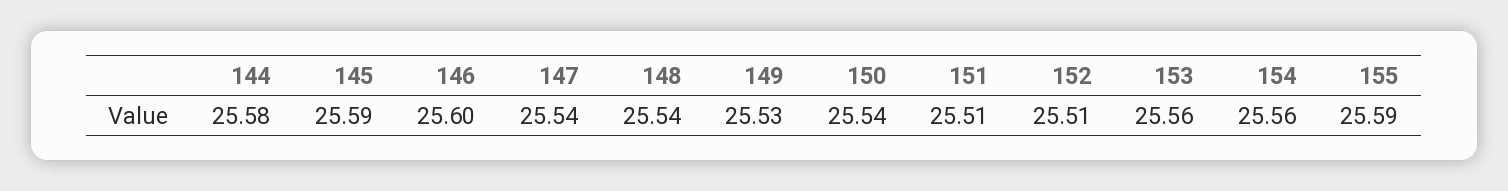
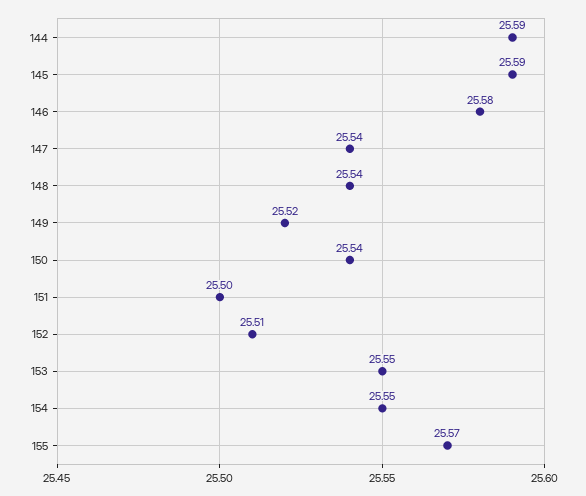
  {
-   "144": 25.58,
+   "144": 25.59,
    "145": 25.59,
-   "146": 25.6,
+   "146": 25.58,
    "147": 25.54,
    "148": 25.54,
-   "149": 25.53,
+   "149": 25.52,
    "150": 25.54,
-   "151": 25.51,
+   "151": 25.5,
    "152": 25.51,
-   "153": 25.56,
+   "153": 25.55,
-   "154": 25.56,
+   "154": 25.55,
-   "155": 25.59
+   "155": 25.57
  }

